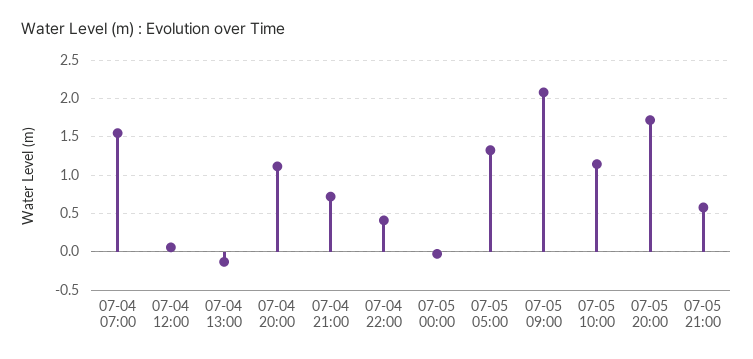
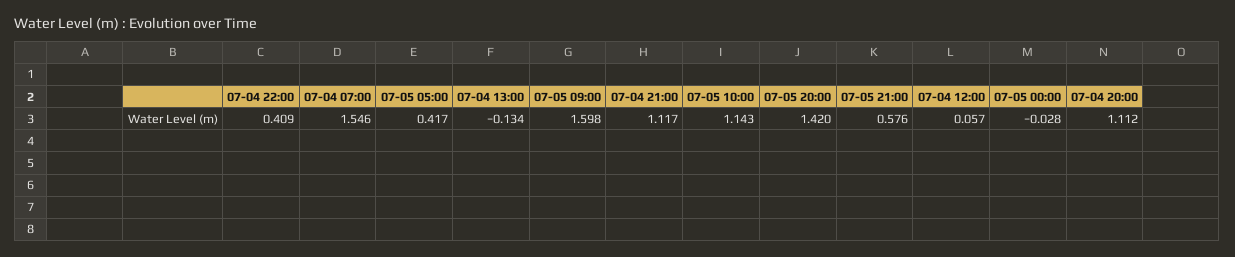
  {
    "07-04 07:00": 1.546,
    "07-04 12:00": 0.057,
    "07-04 13:00": -0.134,
    "07-04 20:00": 1.112,
-   "07-04 21:00": 0.7,
+   "07-04 21:00": 1.117,
    "07-04 22:00": 0.409,
    "07-05 00:00": -0.028,
-   "07-05 05:00": 1.3,
+   "07-05 05:00": 0.417,
-   "07-05 09:00": 2.1,
+   "07-05 09:00": 1.598,
    "07-05 10:00": 1.143,
-   "07-05 20:00": 1.7,
+   "07-05 20:00": 1.42,
    "07-05 21:00": 0.576
  }

